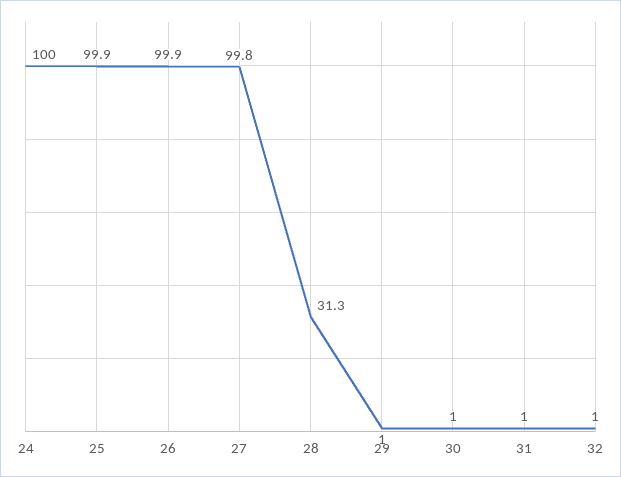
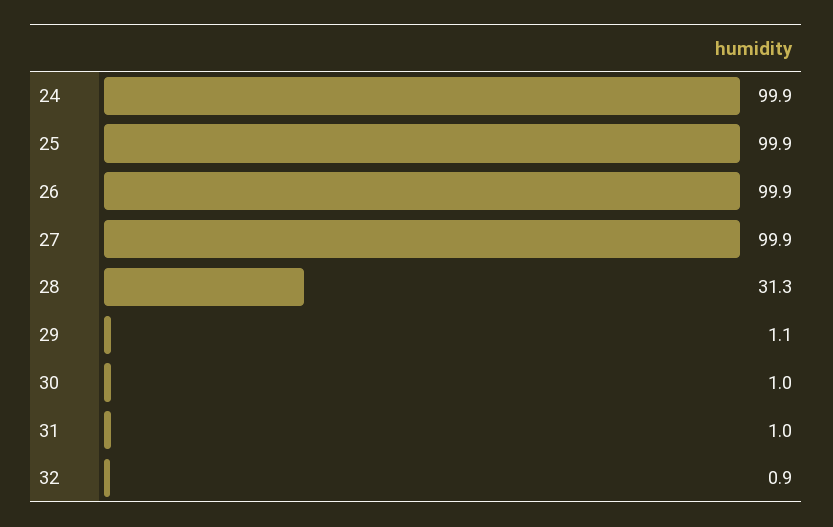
  {
-   "24": 100,
+   "24": 99.9,
    "25": 99.9,
    "26": 99.9,
-   "27": 99.8,
+   "27": 99.9,
    "28": 31.3,
-   "29": 1,
+   "29": 1.1,
    "30": 1,
    "31": 1,
-   "32": 1
+   "32": 0.9
  }

